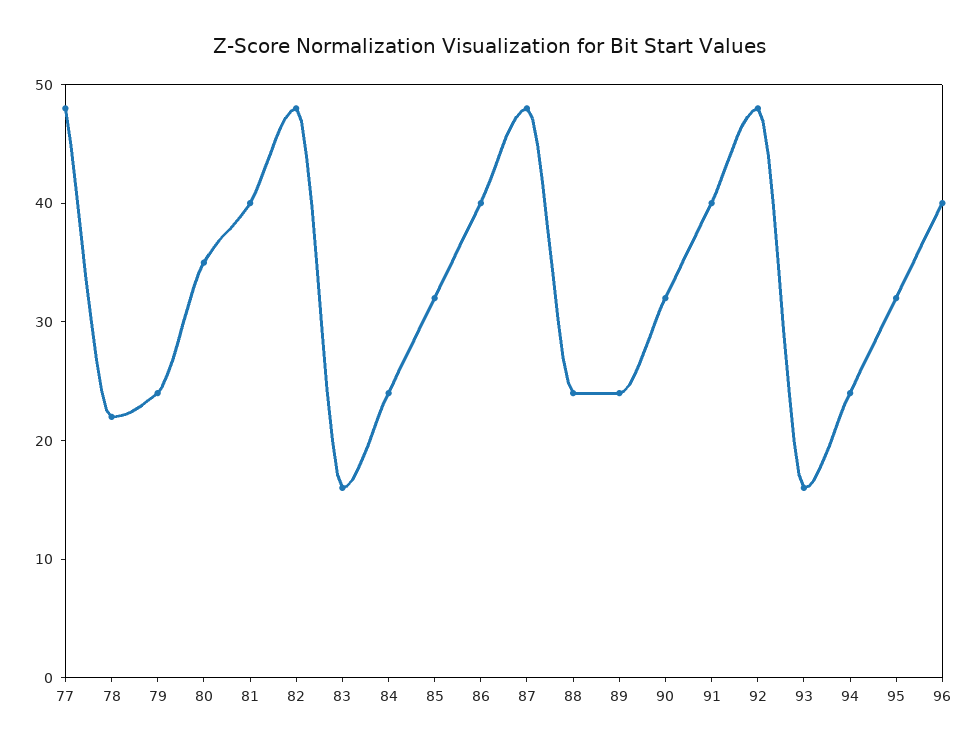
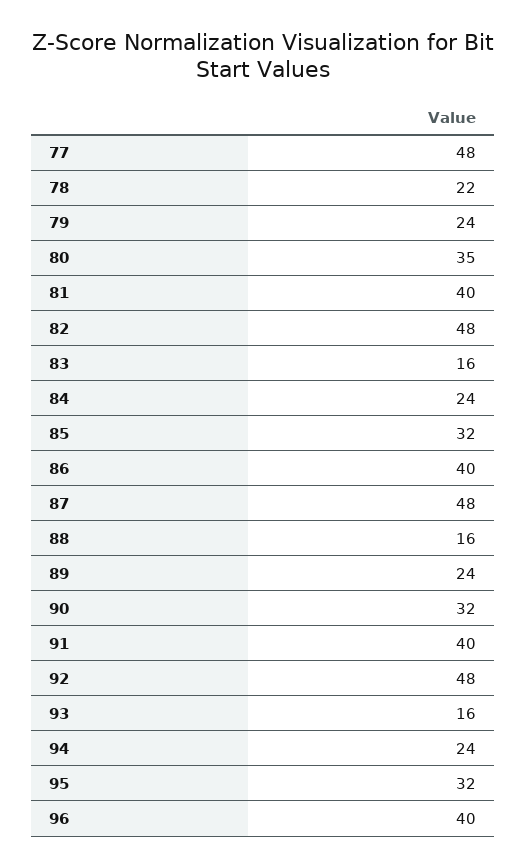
  {
    "77": 48,
    "78": 22,
    "79": 24,
    "80": 35,
    "81": 40,
    "82": 48,
    "83": 16,
    "84": 24,
    "85": 32,
    "86": 40,
    "87": 48,
-   "88": 24,
+   "88": 16,
    "89": 24,
    "90": 32,
    "91": 40,
    "92": 48,
    "93": 16,
    "94": 24,
    "95": 32,
    "96": 40
  }

